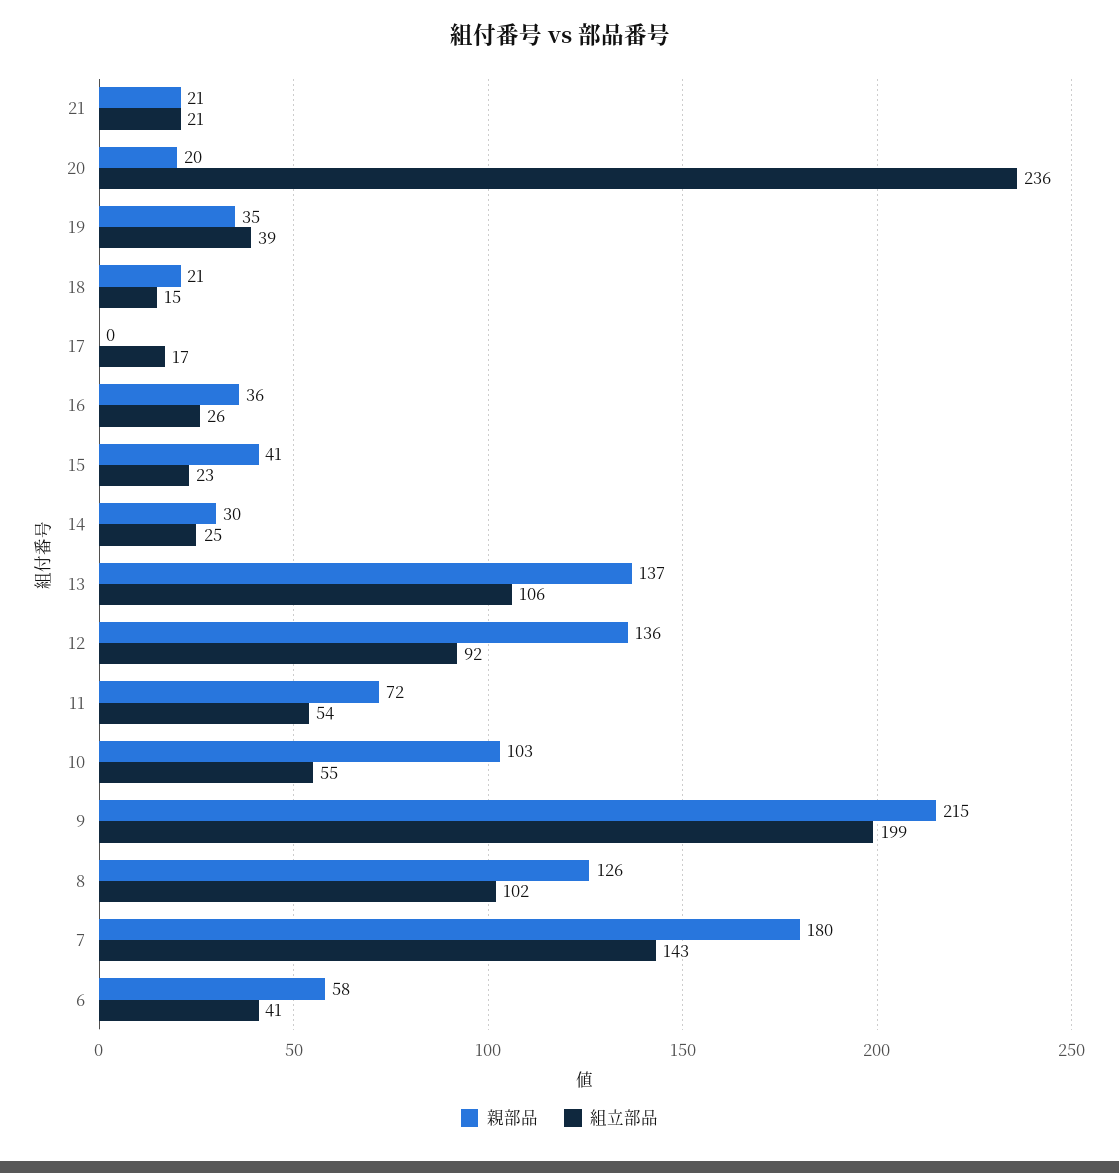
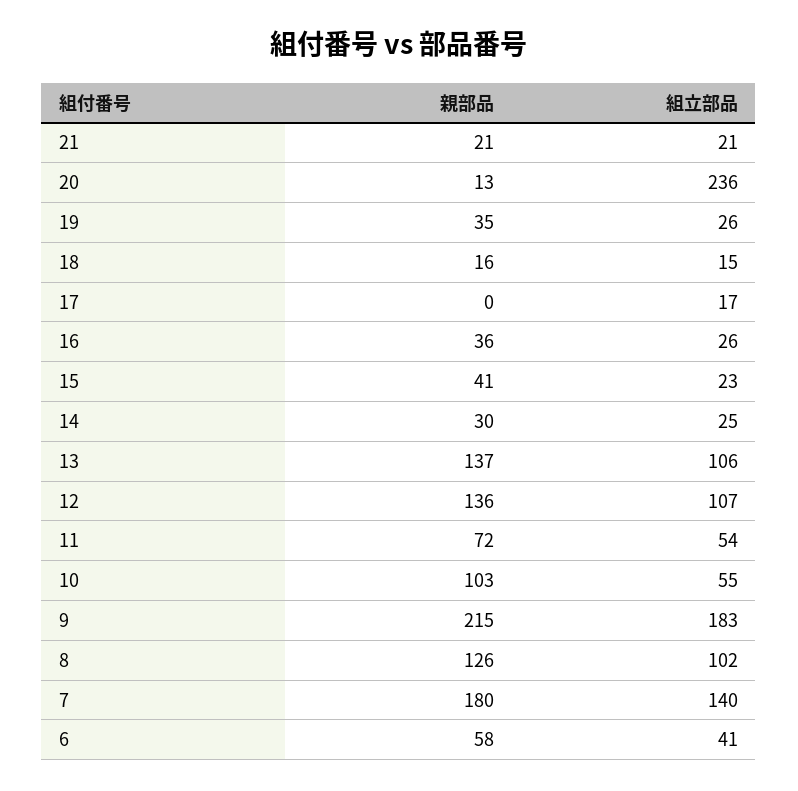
  {
    "親部品": {
      "21": 21,
-     "20": 20,
+     "20": 13,
      "19": 35,
-     "18": 21,
+     "18": 16,
      "17": 0,
      "16": 36,
      "15": 41,
      "14": 30,
      "13": 137,
      "12": 136,
      "11": 72,
      "10": 103,
      "9": 215,
      "8": 126,
      "7": 180,
      "6": 58
    },
    "組立部品": {
      "21": 21,
      "20": 236,
-     "19": 39,
+     "19": 26,
      "18": 15,
      "17": 17,
      "16": 26,
      "15": 23,
      "14": 25,
      "13": 106,
-     "12": 92,
+     "12": 107,
      "11": 54,
      "10": 55,
-     "9": 199,
+     "9": 183,
      "8": 102,
-     "7": 143,
+     "7": 140,
      "6": 41
    }
  }

